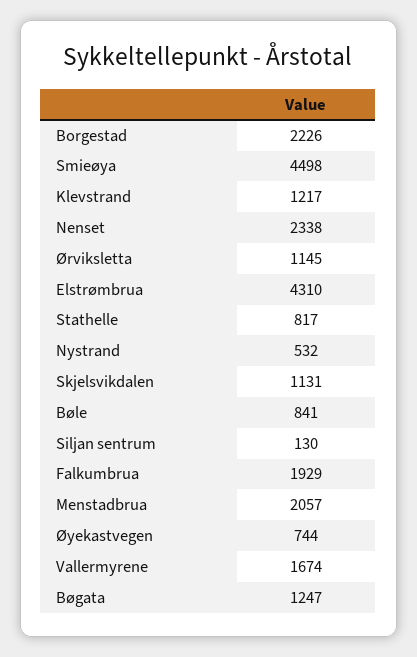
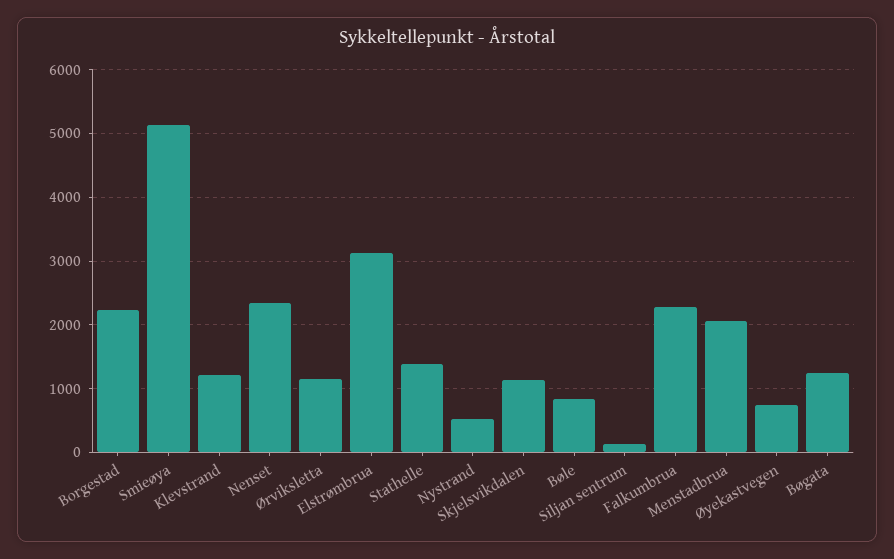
  {
    "Borgestad": 2226,
-   "Smieøya": 4498,
+   "Smieøya": 5100,
    "Klevstrand": 1217,
    "Nenset": 2338,
    "Ørviksletta": 1145,
-   "Elstrømbrua": 4310,
+   "Elstrømbrua": 3100,
-   "Stathelle": 817,
+   "Stathelle": 1400,
    "Nystrand": 532,
    "Skjelsvikdalen": 1131,
    "Bøle": 841,
    "Siljan sentrum": 130,
-   "Falkumbrua": 1929,
+   "Falkumbrua": 2300,
    "Menstadbrua": 2057,
    "Øyekastvegen": 744,
-   "Vallermyrene": 1674,
    "Bøgata": 1247
  }

